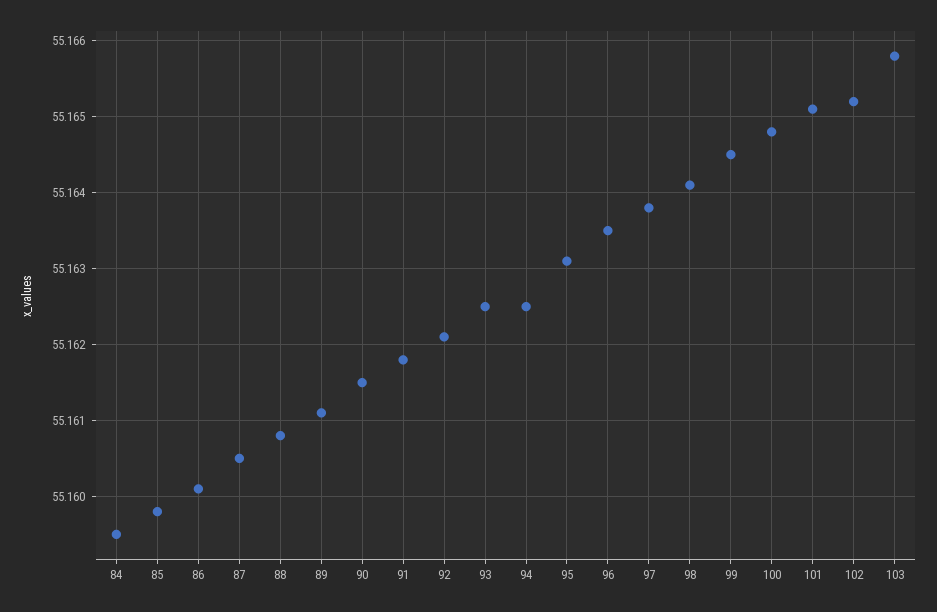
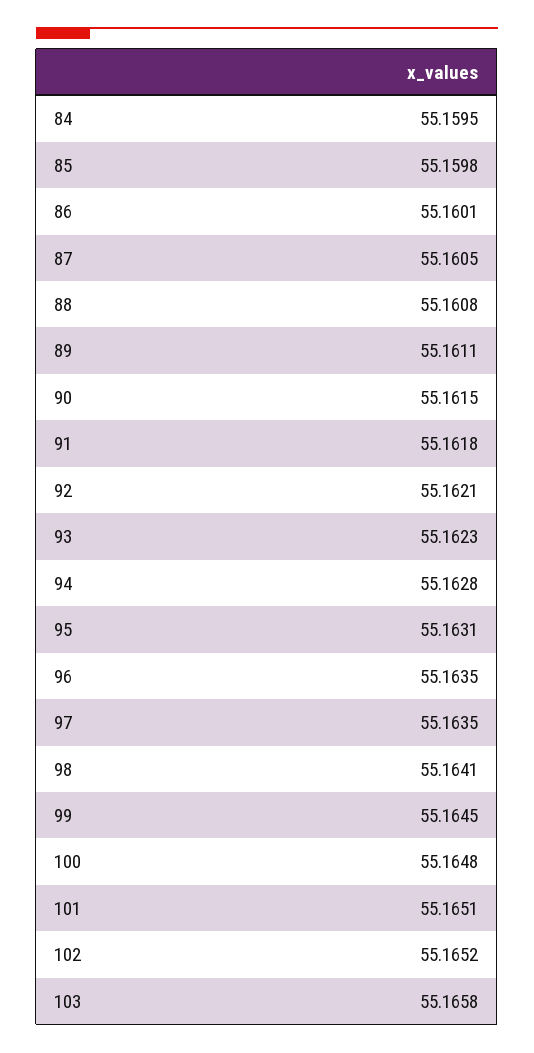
  {
    "84": 55.1595,
    "85": 55.1598,
    "86": 55.1601,
    "87": 55.1605,
    "88": 55.1608,
    "89": 55.1611,
    "90": 55.1615,
    "91": 55.1618,
    "92": 55.1621,
-   "93": 55.1625,
+   "93": 55.1623,
-   "94": 55.1625,
+   "94": 55.1628,
    "95": 55.1631,
    "96": 55.1635,
-   "97": 55.1638,
+   "97": 55.1635,
    "98": 55.1641,
    "99": 55.1645,
    "100": 55.1648,
    "101": 55.1651,
    "102": 55.1652,
    "103": 55.1658
  }

